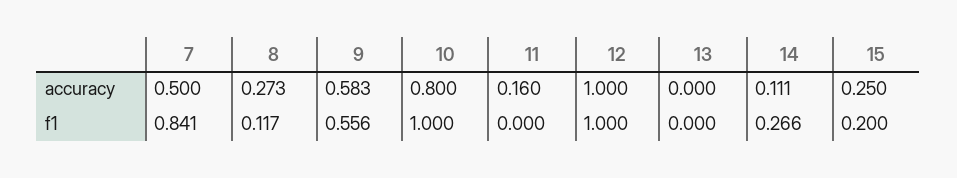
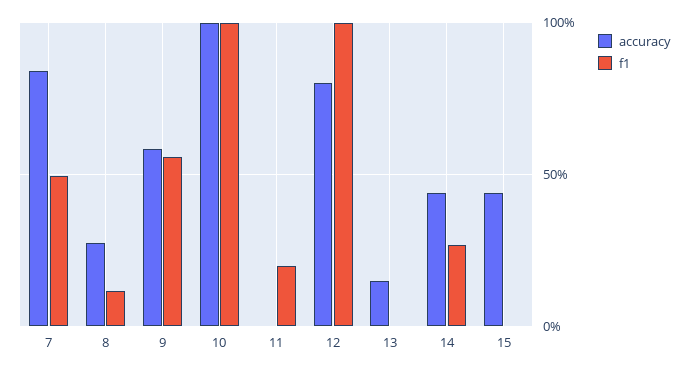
  {
    "accuracy": {
-     "7": 0.5,
+     "7": 0.85,
      "8": 0.273,
      "9": 0.583,
-     "10": 0.8,
+     "10": 1,
-     "11": 0.16,
+     "11": 0,
-     "12": 1,
+     "12": 0.8,
-     "13": 0,
+     "13": 0.15,
-     "14": 0.111,
+     "14": 0.45,
-     "15": 0.25
+     "15": 0.45
    },
    "f1": {
-     "7": 0.841,
+     "7": 0.5,
      "8": 0.117,
      "9": 0.556,
      "10": 1,
-     "11": 0,
+     "11": 0.2,
      "12": 1,
      "13": 0,
      "14": 0.266,
-     "15": 0.2
+     "15": 0
    }
  }

